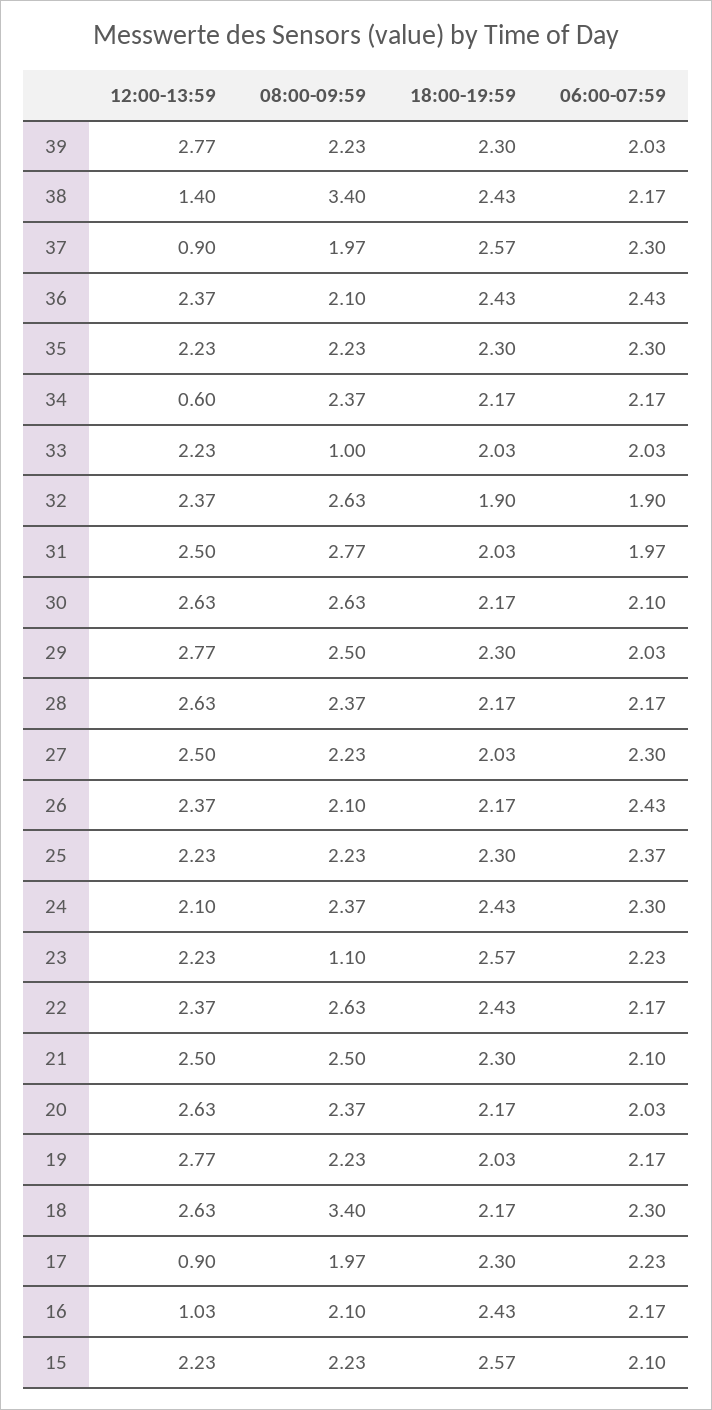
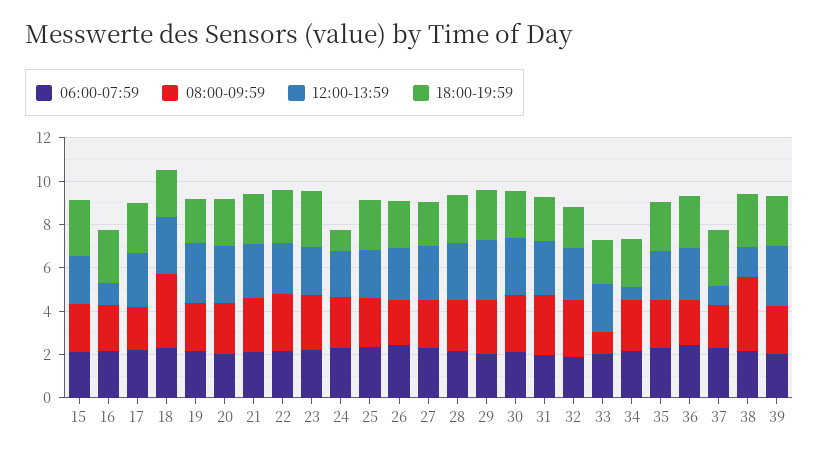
  {
    "12:00-13:59": {
      "39": 2.77,
      "38": 1.4,
      "37": 0.9,
      "36": 2.37,
      "35": 2.23,
      "34": 0.6,
      "33": 2.23,
      "32": 2.37,
      "31": 2.5,
      "30": 2.63,
      "29": 2.77,
      "28": 2.63,
      "27": 2.5,
      "26": 2.37,
      "25": 2.23,
      "24": 2.1,
      "23": 2.23,
      "22": 2.37,
      "21": 2.5,
      "20": 2.63,
      "19": 2.77,
      "18": 2.63,
-     "17": 0.9,
+     "17": 2.5,
      "16": 1.03,
      "15": 2.23
    },
    "08:00-09:59": {
      "39": 2.23,
      "38": 3.4,
      "37": 1.97,
      "36": 2.1,
      "35": 2.23,
      "34": 2.37,
      "33": 1,
      "32": 2.63,
      "31": 2.77,
      "30": 2.63,
      "29": 2.5,
      "28": 2.37,
      "27": 2.23,
      "26": 2.1,
      "25": 2.23,
      "24": 2.37,
-     "23": 1.1,
+     "23": 2.5,
      "22": 2.63,
      "21": 2.5,
      "20": 2.37,
      "19": 2.23,
      "18": 3.4,
      "17": 1.97,
      "16": 2.1,
      "15": 2.23
    },
    "18:00-19:59": {
      "39": 2.3,
      "38": 2.43,
      "37": 2.57,
      "36": 2.43,
      "35": 2.3,
      "34": 2.17,
      "33": 2.03,
      "32": 1.9,
      "31": 2.03,
      "30": 2.17,
      "29": 2.3,
      "28": 2.17,
      "27": 2.03,
      "26": 2.17,
      "25": 2.3,
-     "24": 2.43,
+     "24": 1,
      "23": 2.57,
      "22": 2.43,
      "21": 2.3,
      "20": 2.17,
      "19": 2.03,
      "18": 2.17,
      "17": 2.3,
      "16": 2.43,
      "15": 2.57
    },
    "06:00-07:59": {
      "39": 2.03,
      "38": 2.17,
      "37": 2.3,
      "36": 2.43,
      "35": 2.3,
      "34": 2.17,
      "33": 2.03,
      "32": 1.9,
      "31": 1.97,
      "30": 2.1,
      "29": 2.03,
      "28": 2.17,
      "27": 2.3,
      "26": 2.43,
      "25": 2.37,
      "24": 2.3,
      "23": 2.23,
      "22": 2.17,
      "21": 2.1,
      "20": 2.03,
      "19": 2.17,
      "18": 2.3,
      "17": 2.23,
      "16": 2.17,
      "15": 2.1
    }
  }

